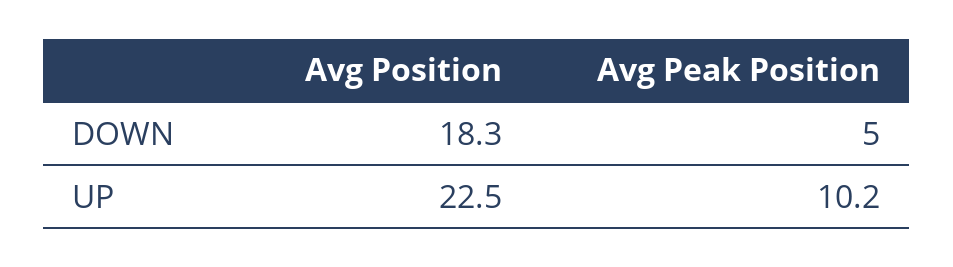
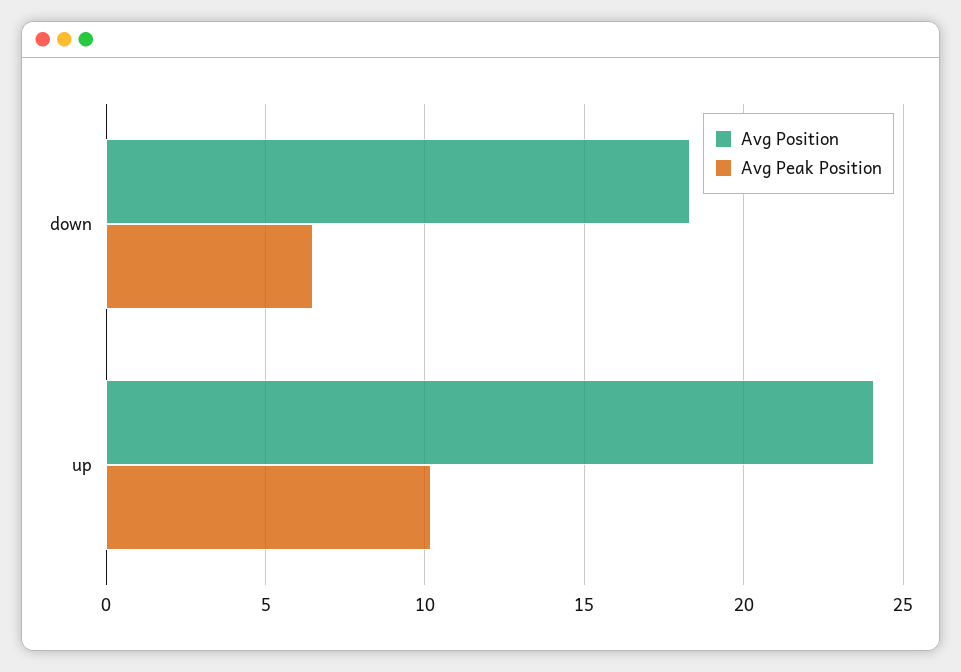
  {
    "Avg Position": {
      "DOWN": 18.3,
-     "UP": 22.5
+     "UP": 24
    },
    "Avg Peak Position": {
-     "DOWN": 5,
+     "DOWN": 6.5,
      "UP": 10.2
    }
  }

